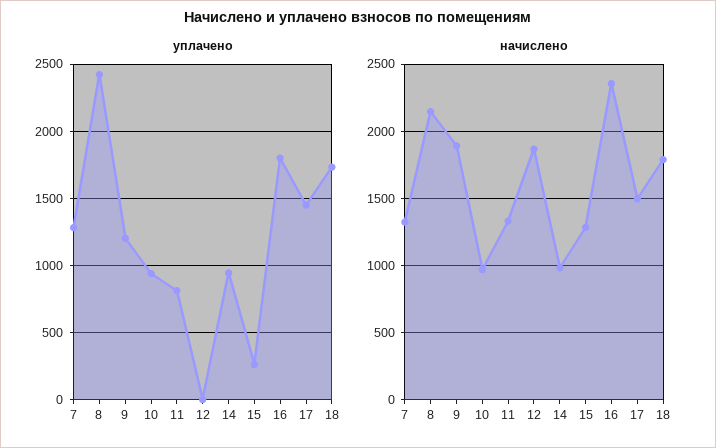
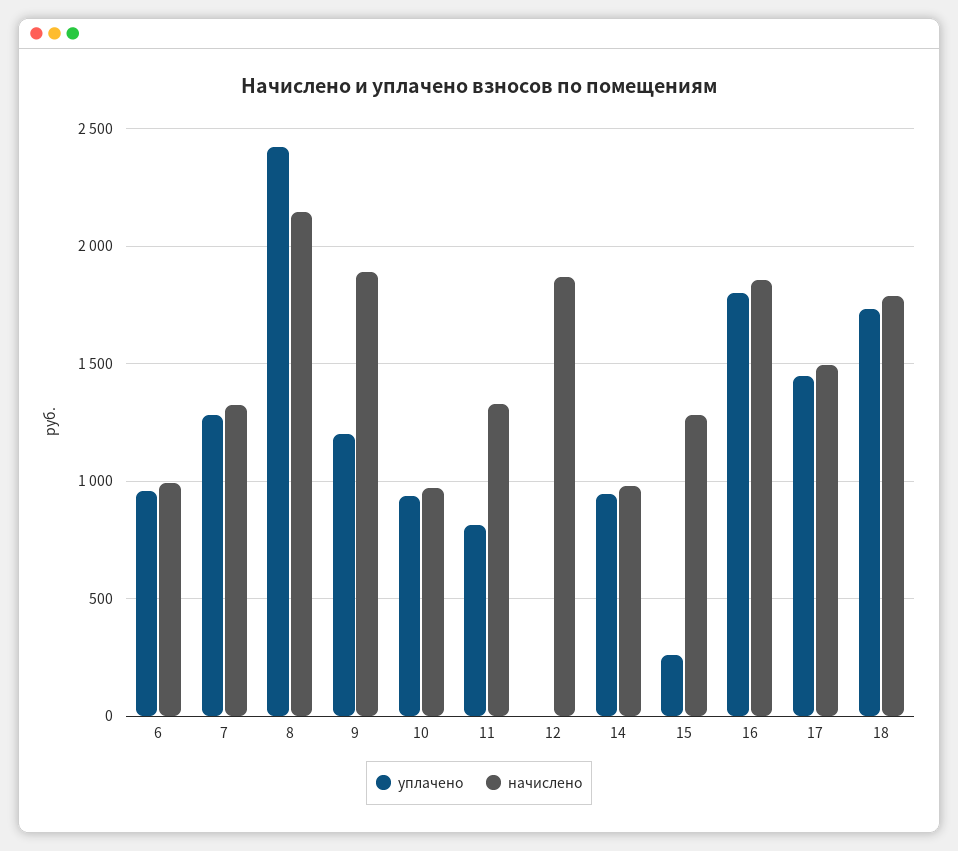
  {
    "уплачено": {
      "7": 1300,
      "8": 2400,
      "9": 1200,
      "10": 950,
      "11": 800,
      "12": 0,
      "14": 950,
      "15": 250,
      "16": 1800,
      "17": 1450,
-     "18": 1750
+     "18": 1750,
+     "6": 950
    },
    "начислено": {
      "7": 1300,
      "8": 2150,
      "9": 1900,
      "10": 950,
      "11": 1350,
      "12": 1850,
      "14": 1000,
      "15": 1300,
-     "16": 2350,
+     "16": 1850,
      "17": 1500,
-     "18": 1800
+     "18": 1800,
+     "6": 1000
    }
  }

